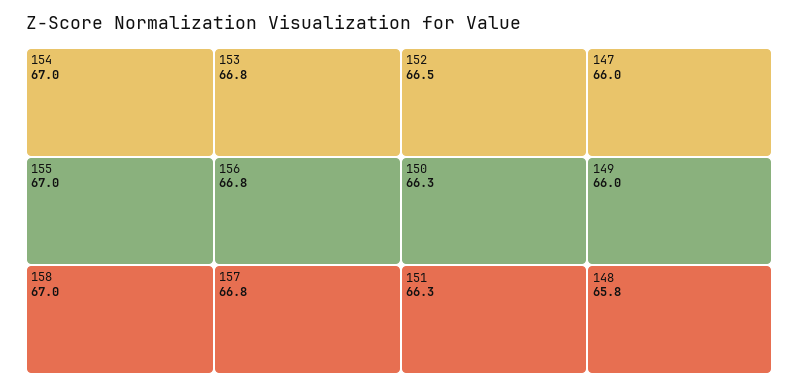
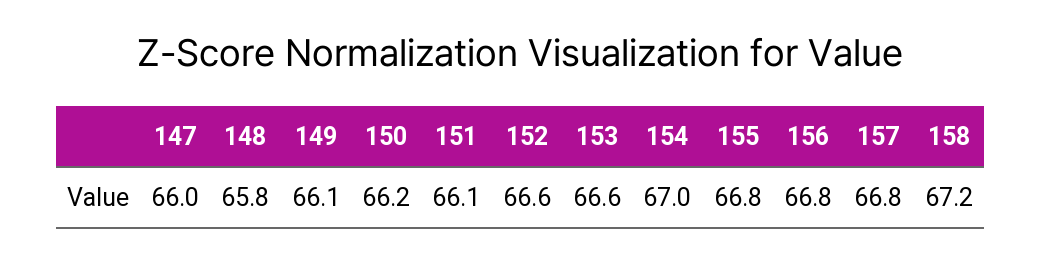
  {
    "154": 67,
-   "155": 67,
+   "155": 66.8,
-   "158": 67,
+   "158": 67.2,
-   "153": 66.8,
+   "153": 66.6,
    "156": 66.8,
    "157": 66.8,
-   "152": 66.5,
+   "152": 66.6,
-   "150": 66.3,
+   "150": 66.2,
-   "151": 66.3,
+   "151": 66.1,
    "147": 66,
-   "149": 66,
+   "149": 66.1,
    "148": 65.8
  }

